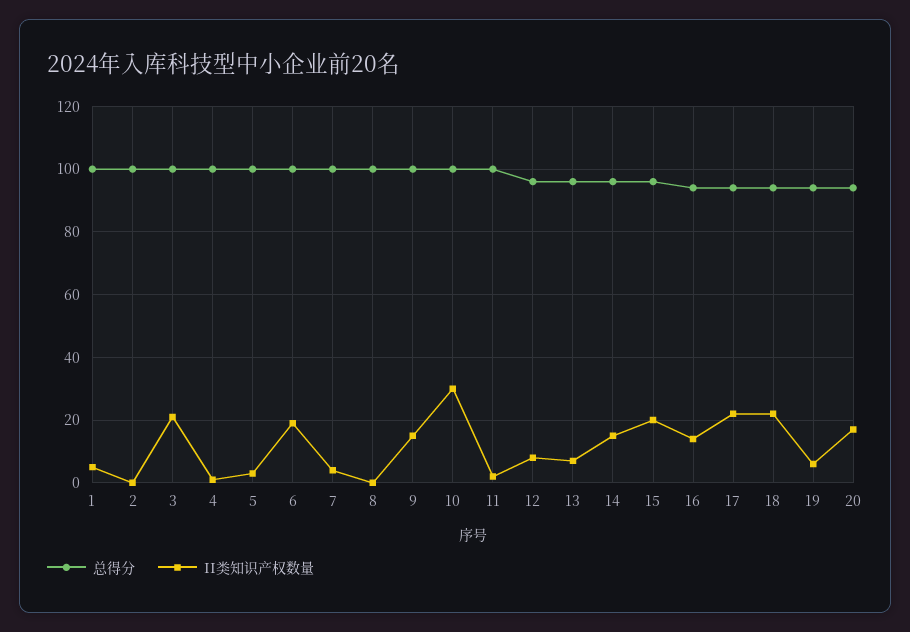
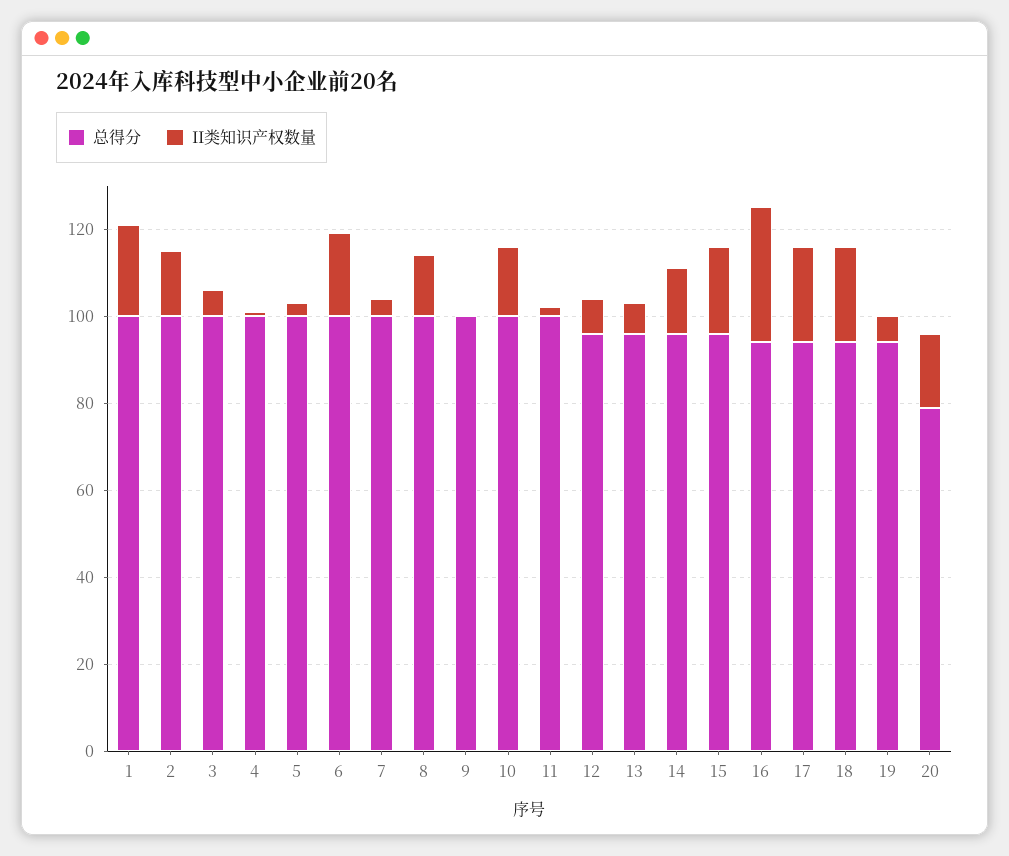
  {
    "总得分": {
      "1": 100,
      "2": 100,
      "3": 100,
      "4": 100,
      "5": 100,
      "6": 100,
      "7": 100,
      "8": 100,
      "9": 100,
      "10": 100,
      "11": 100,
      "12": 95,
      "13": 95,
      "14": 95,
      "15": 95,
      "16": 95,
      "17": 95,
      "18": 95,
      "19": 95,
-     "20": 95
+     "20": 80
    },
    "II类知识产权数量": {
-     "1": 5,
+     "1": 20,
-     "2": 0,
+     "2": 15,
-     "3": 20,
+     "3": 5,
      "4": 0,
      "5": 5,
      "6": 20,
      "7": 5,
-     "8": 0,
+     "8": 15,
-     "9": 15,
+     "9": 0,
-     "10": 30,
+     "10": 15,
      "11": 0,
      "12": 10,
      "13": 5,
      "14": 15,
      "15": 20,
-     "16": 15,
+     "16": 30,
      "17": 20,
      "18": 20,
      "19": 5,
      "20": 15
    }
  }

